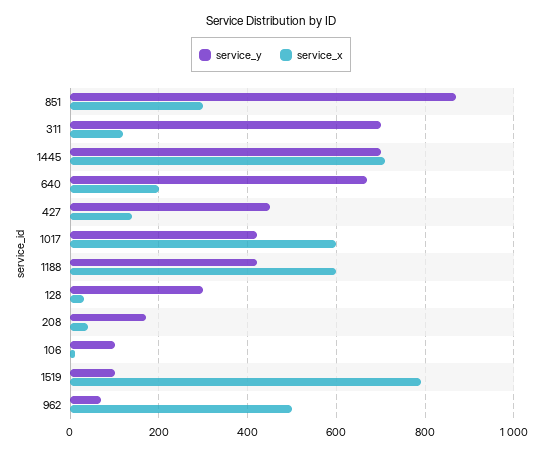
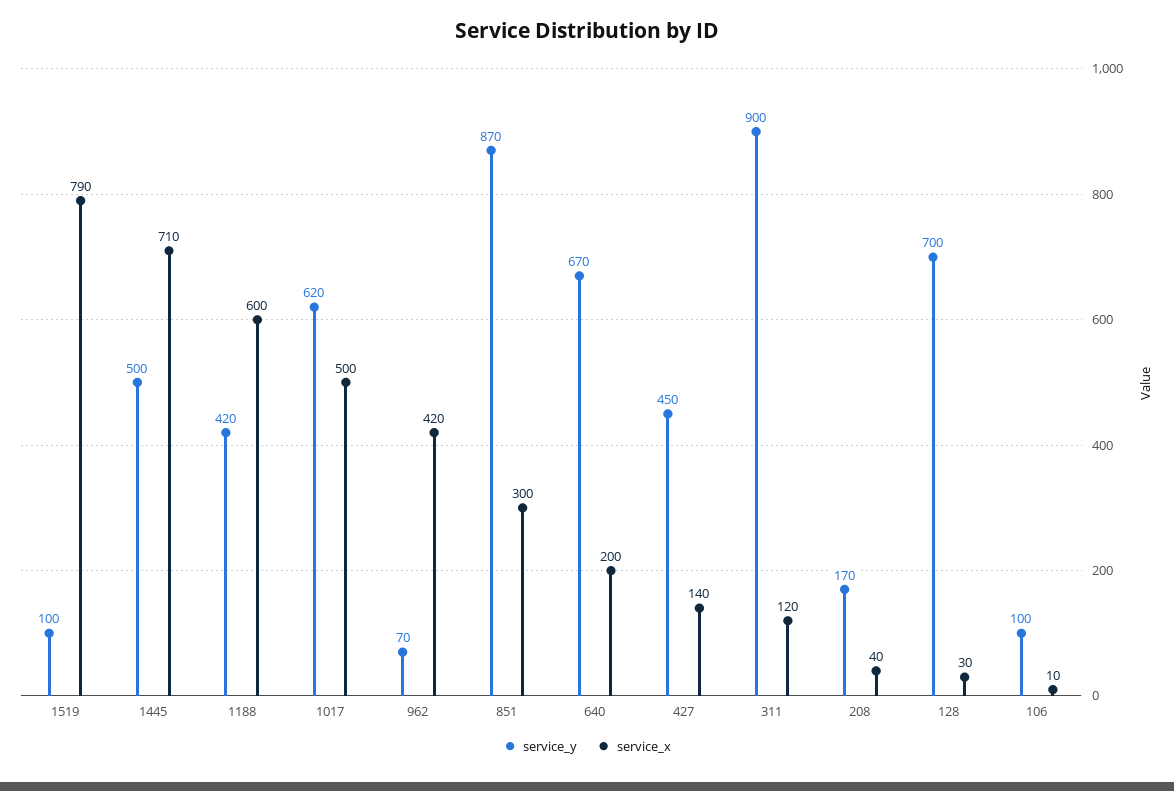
  {
    "service_y": {
      "851": 870,
-     "311": 700,
+     "311": 900,
-     "1445": 700,
+     "1445": 500,
      "640": 670,
      "427": 450,
-     "1017": 420,
+     "1017": 620,
      "1188": 420,
-     "128": 300,
+     "128": 700,
      "208": 170,
      "106": 100,
      "1519": 100,
      "962": 70
    },
    "service_x": {
      "851": 300,
      "311": 120,
      "1445": 710,
      "640": 200,
      "427": 140,
-     "1017": 600,
+     "1017": 500,
      "1188": 600,
      "128": 30,
      "208": 40,
      "106": 10,
      "1519": 790,
-     "962": 500
+     "962": 420
    }
  }

